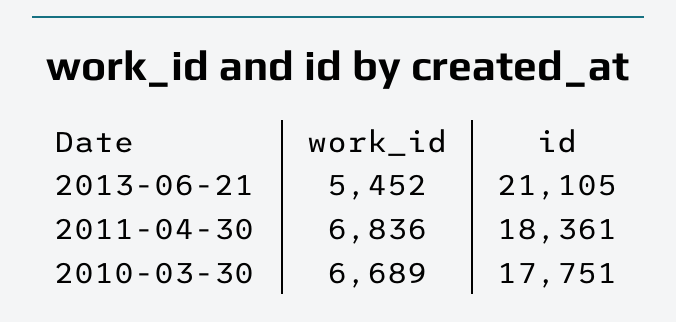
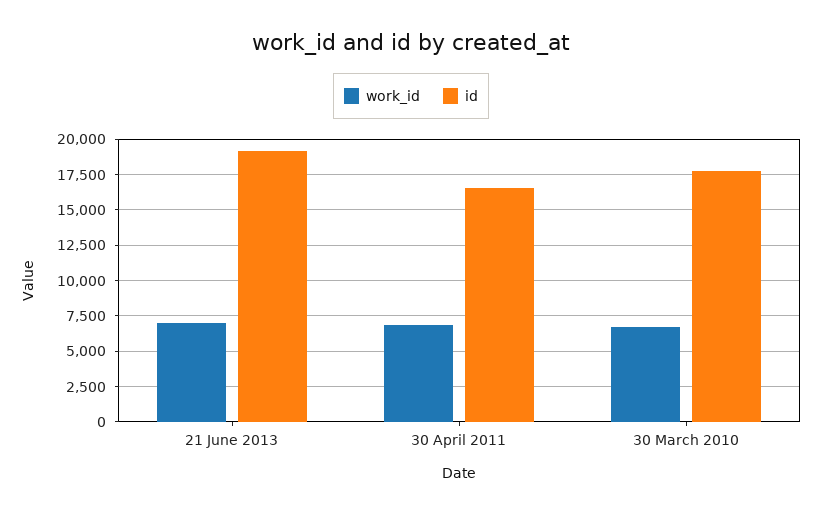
  {
    "work_id": {
-     "2013-06-21": 5452,
+     "2013-06-21": 7000,
      "2011-04-30": 6836,
      "2010-03-30": 6689
    },
    "id": {
-     "2013-06-21": 21105,
+     "2013-06-21": 19000,
-     "2011-04-30": 18361,
+     "2011-04-30": 16500,
      "2010-03-30": 17751
    }
  }

